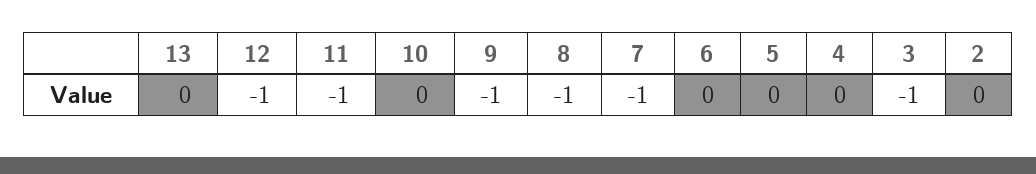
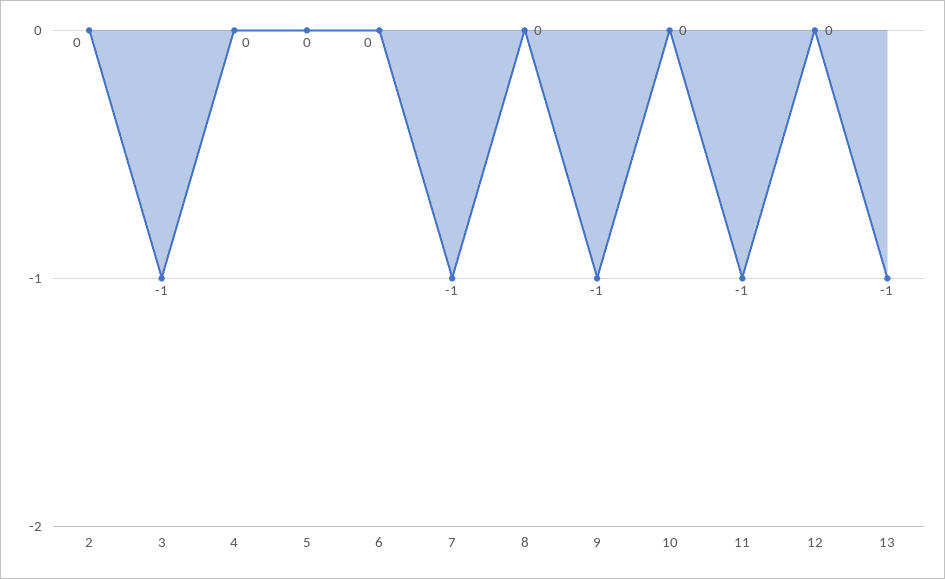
  {
-   "13": 0,
+   "13": -1,
-   "12": -1,
+   "12": 0,
    "11": -1,
    "10": 0,
    "9": -1,
-   "8": -1,
+   "8": 0,
    "7": -1,
    "6": 0,
    "5": 0,
    "4": 0,
    "3": -1,
    "2": 0
  }

